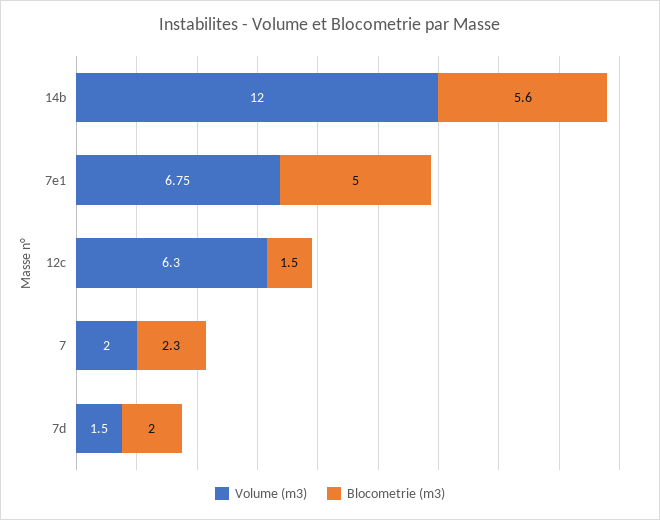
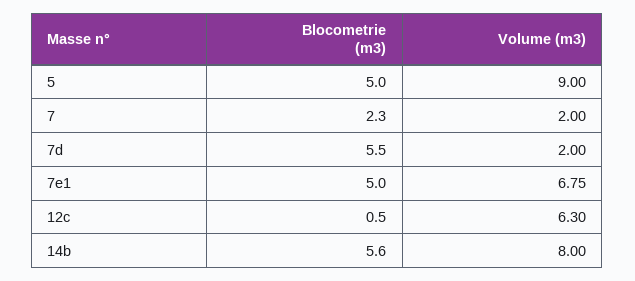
  {
    "Volume (m3)": {
-     "14b": 12,
+     "14b": 8,
      "7e1": 6.75,
      "12c": 6.3,
      "7": 2,
-     "7d": 1.5
+     "7d": 2,
+     "5": 9
    },
    "Blocometrie (m3)": {
      "14b": 5.6,
      "7e1": 5,
-     "12c": 1.5,
+     "12c": 0.5,
      "7": 2.3,
-     "7d": 2
+     "7d": 5.5,
+     "5": 5
    }
  }

